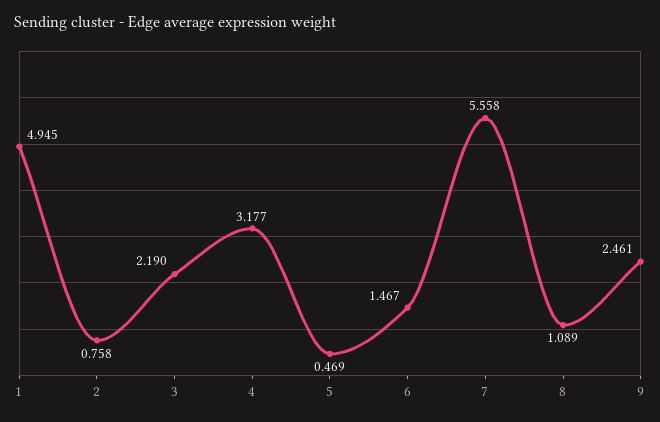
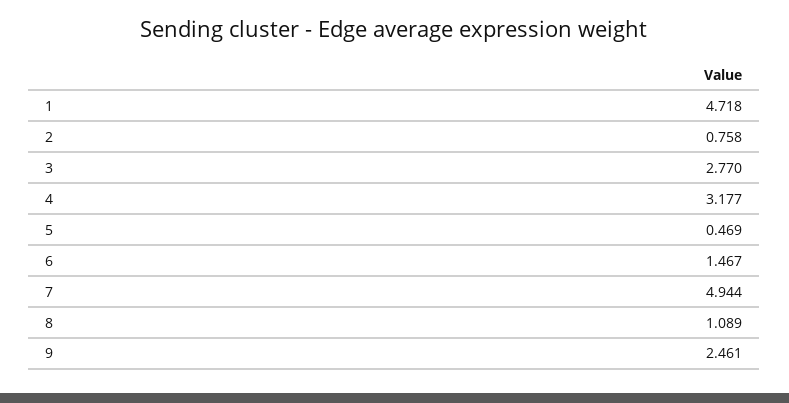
  {
-   "1": 4.945,
+   "1": 4.718,
    "2": 0.758,
-   "3": 2.19,
+   "3": 2.77,
    "4": 3.177,
    "5": 0.469,
    "6": 1.467,
-   "7": 5.558,
+   "7": 4.944,
    "8": 1.089,
    "9": 2.461
  }

